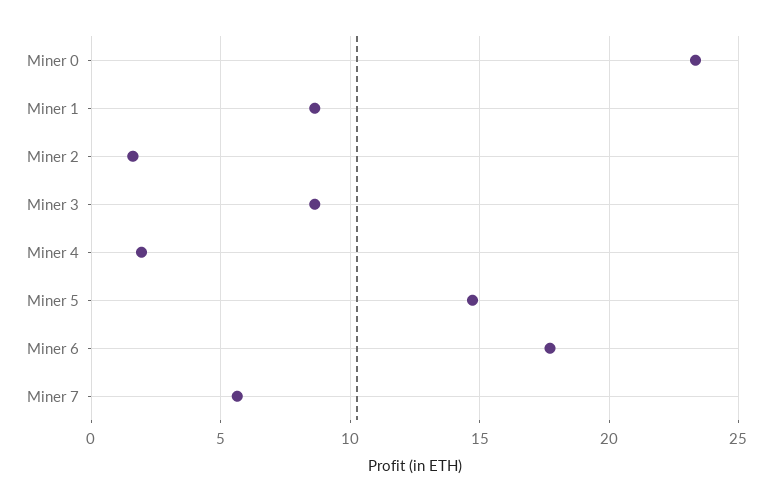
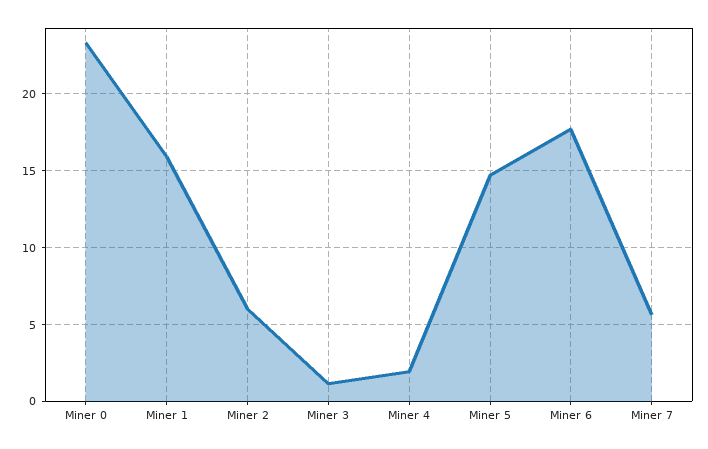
  {
    "Miner 0": 23.5,
-   "Miner 1": 8.5,
+   "Miner 1": 16,
-   "Miner 2": 1.5,
+   "Miner 2": 6,
-   "Miner 3": 8.5,
+   "Miner 3": 1,
    "Miner 4": 2,
    "Miner 5": 14.5,
    "Miner 6": 17.5,
    "Miner 7": 5.5
  }

